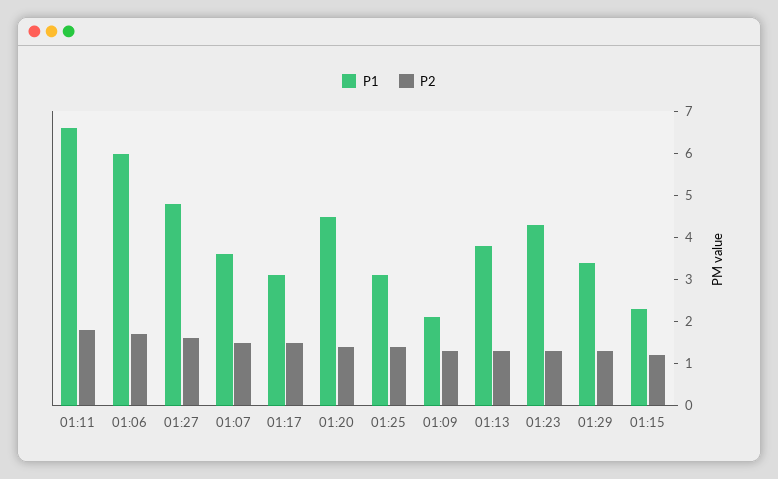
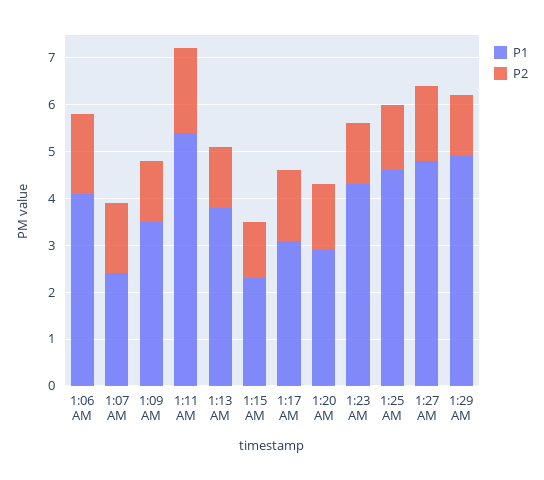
  {
    "P1": {
-     "01:11": 6.5,
+     "01:11": 5.5,
-     "01:06": 6,
+     "01:06": 4,
      "01:27": 5,
-     "01:07": 3.5,
+     "01:07": 2.5,
      "01:17": 3,
-     "01:20": 4.5,
+     "01:20": 3,
-     "01:25": 3,
+     "01:25": 4.5,
-     "01:09": 2,
+     "01:09": 3.5,
      "01:13": 4,
      "01:23": 4.5,
-     "01:29": 3.5,
+     "01:29": 5,
      "01:15": 2.5
    },
    "P2": {
      "01:11": 2,
      "01:06": 1.5,
      "01:27": 1.5,
      "01:07": 1.5,
      "01:17": 1.5,
      "01:20": 1.5,
      "01:25": 1.5,
      "01:09": 1.5,
      "01:13": 1.5,
      "01:23": 1.5,
      "01:29": 1.5,
      "01:15": 1
    }
  }

